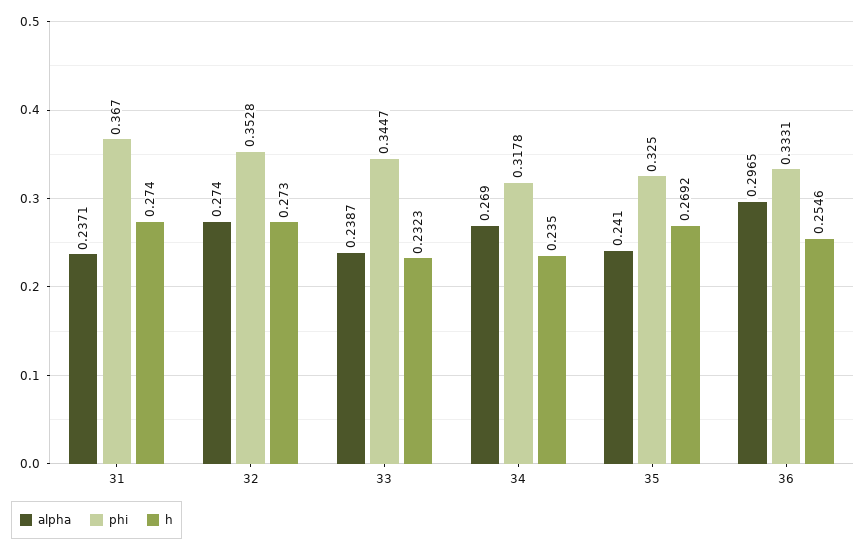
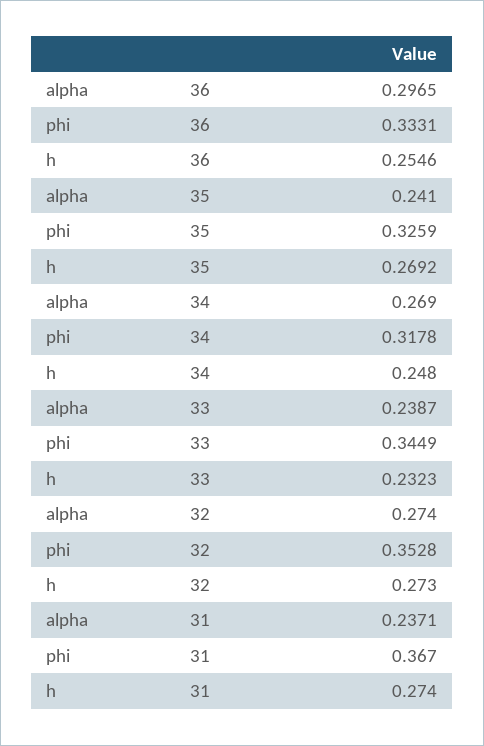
  {
    "alpha": {
      "31": 0.2371,
      "32": 0.274,
      "33": 0.2387,
      "34": 0.269,
      "35": 0.241,
      "36": 0.2965
    },
    "phi": {
      "31": 0.367,
      "32": 0.3528,
-     "33": 0.3447,
+     "33": 0.3449,
      "34": 0.3178,
-     "35": 0.325,
+     "35": 0.3259,
      "36": 0.3331
    },
    "h": {
      "31": 0.274,
      "32": 0.273,
      "33": 0.2323,
-     "34": 0.235,
+     "34": 0.248,
      "35": 0.2692,
      "36": 0.2546
    }
  }

